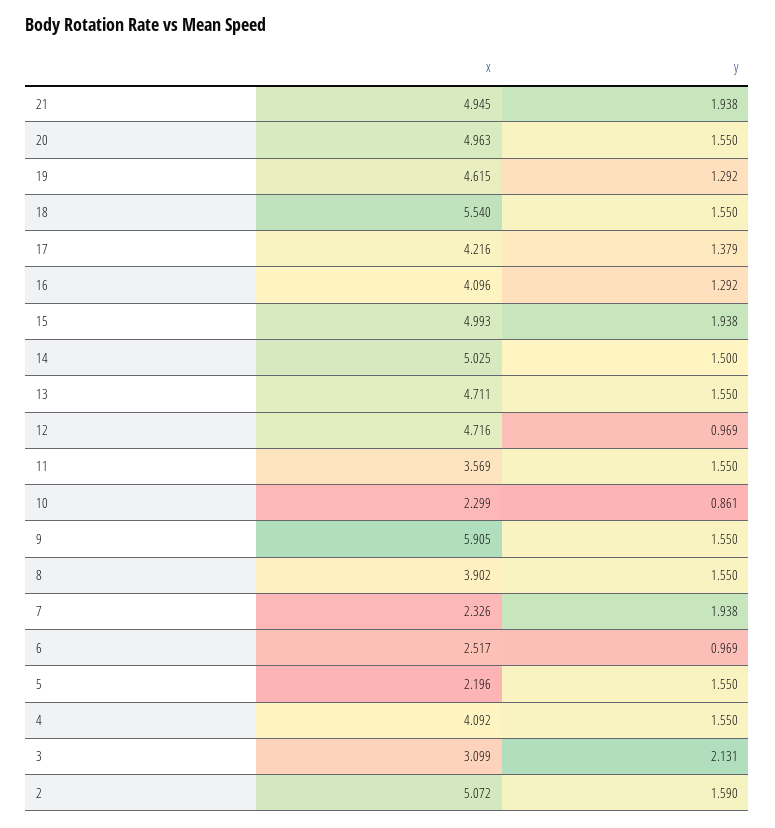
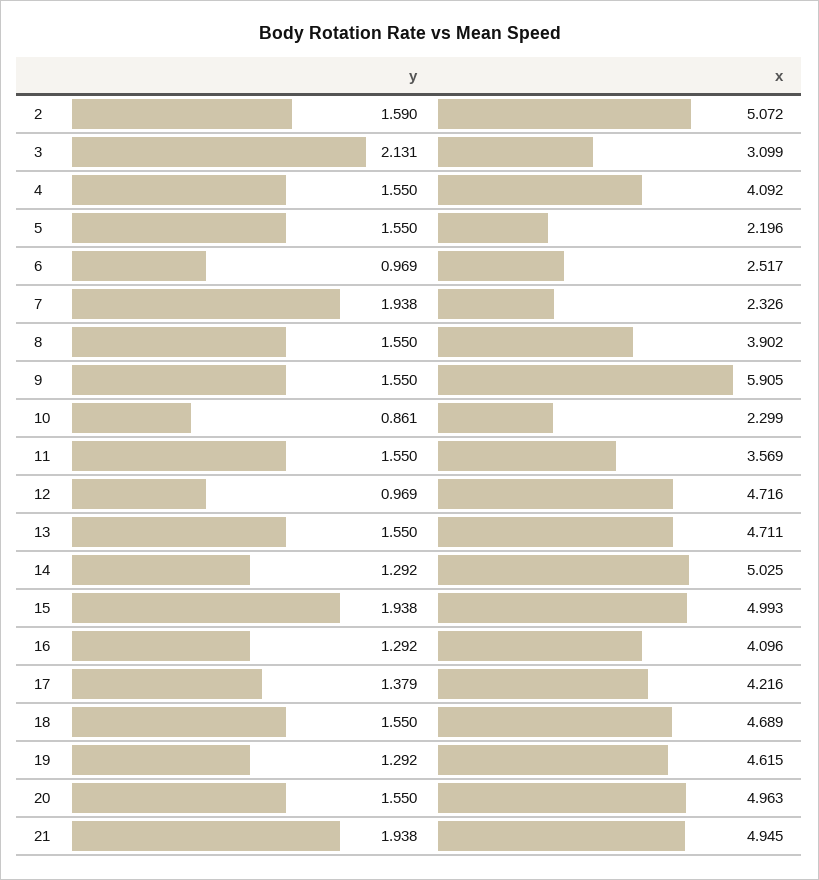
  {
    "x": {
      "21": 4.945,
      "20": 4.963,
      "19": 4.615,
-     "18": 5.54,
+     "18": 4.689,
      "17": 4.216,
      "16": 4.096,
      "15": 4.993,
      "14": 5.025,
      "13": 4.711,
      "12": 4.716,
      "11": 3.569,
      "10": 2.299,
      "9": 5.905,
      "8": 3.902,
      "7": 2.326,
      "6": 2.517,
      "5": 2.196,
      "4": 4.092,
      "3": 3.099,
      "2": 5.072
    },
    "y": {
      "21": 1.938,
      "20": 1.55,
      "19": 1.292,
      "18": 1.55,
      "17": 1.379,
      "16": 1.292,
      "15": 1.938,
-     "14": 1.5,
+     "14": 1.292,
      "13": 1.55,
      "12": 0.969,
      "11": 1.55,
      "10": 0.861,
      "9": 1.55,
      "8": 1.55,
      "7": 1.938,
      "6": 0.969,
      "5": 1.55,
      "4": 1.55,
      "3": 2.131,
      "2": 1.59
    }
  }

